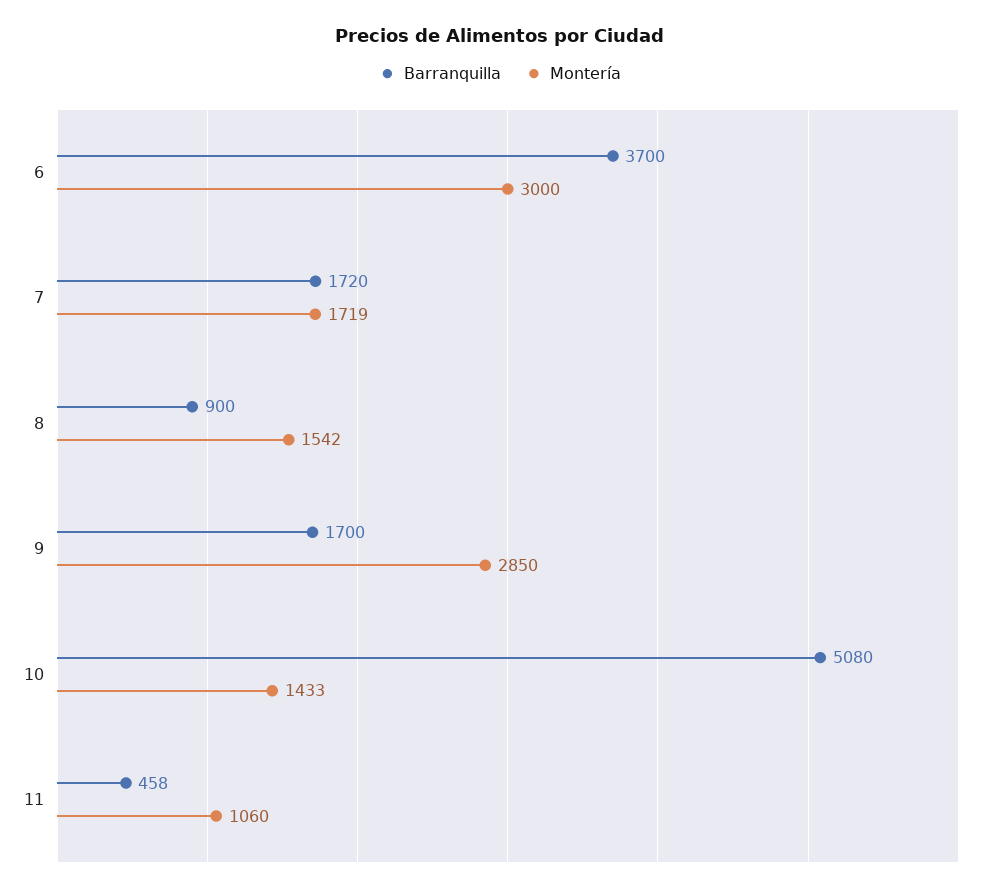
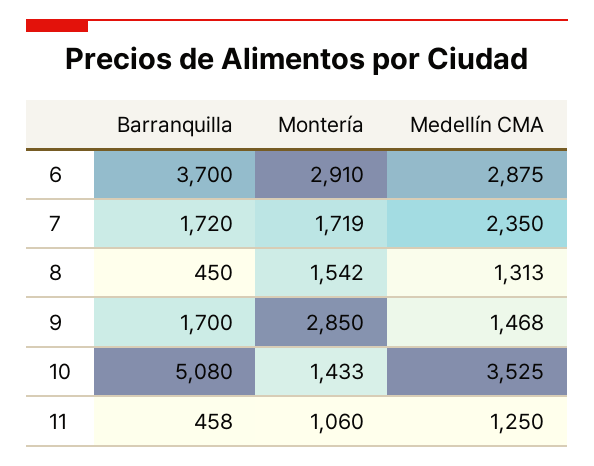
  {
    "Barranquilla": {
      "6": 3700,
      "7": 1720,
-     "8": 900,
+     "8": 450,
      "9": 1700,
      "10": 5080,
      "11": 458
    },
    "Montería": {
-     "6": 3000,
+     "6": 2910,
      "7": 1719,
      "8": 1542,
      "9": 2850,
      "10": 1433,
      "11": 1060
-   }
+   },
+   "Medellín CMA": {
+     "6": 2875,
+     "7": 2350,
+     "8": 1313,
+     "9": 1468,
+     "10": 3525,
+     "11": 1250
+   }
  }

